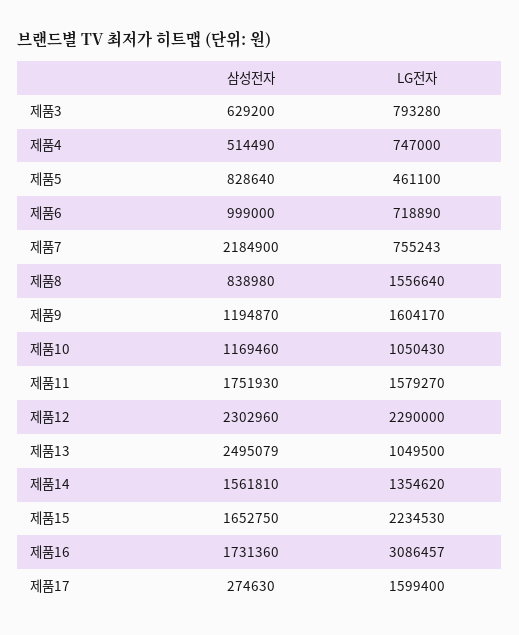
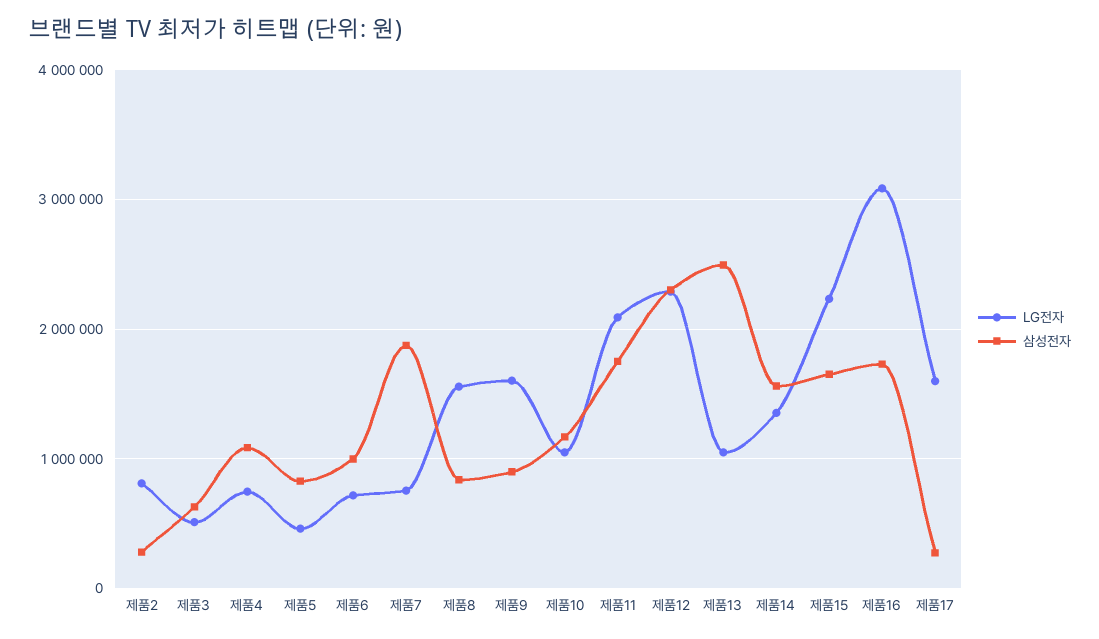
  {
    "삼성전자": {
      "제품3": 629200,
-     "제품4": 514490,
+     "제품4": 1100000,
      "제품5": 828640,
      "제품6": 999000,
-     "제품7": 2184900,
+     "제품7": 1900000,
      "제품8": 838980,
-     "제품9": 1194870,
+     "제품9": 900000,
      "제품10": 1169460,
      "제품11": 1751930,
      "제품12": 2302960,
      "제품13": 2495079,
      "제품14": 1561810,
      "제품15": 1652750,
      "제품16": 1731360,
-     "제품17": 274630
+     "제품17": 274630,
+     "제품2": 300000
    },
    "LG전자": {
-     "제품3": 793280,
+     "제품3": 500000,
      "제품4": 747000,
      "제품5": 461100,
      "제품6": 718890,
      "제품7": 755243,
      "제품8": 1556640,
      "제품9": 1604170,
      "제품10": 1050430,
-     "제품11": 1579270,
+     "제품11": 2100000,
      "제품12": 2290000,
      "제품13": 1049500,
      "제품14": 1354620,
      "제품15": 2234530,
      "제품16": 3086457,
-     "제품17": 1599400
+     "제품17": 1599400,
+     "제품2": 800000
    }
  }

